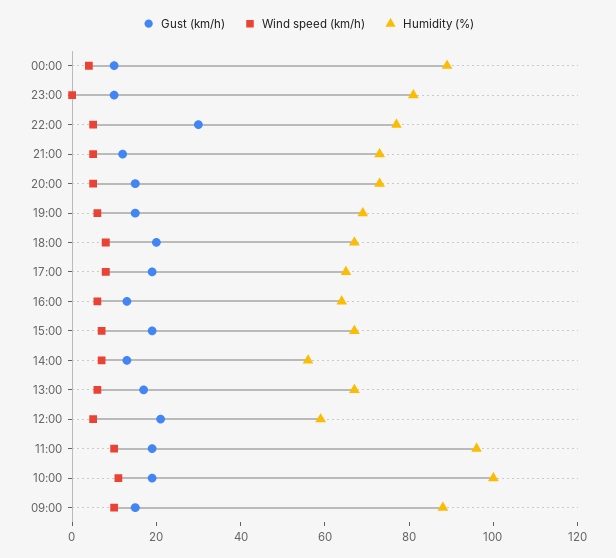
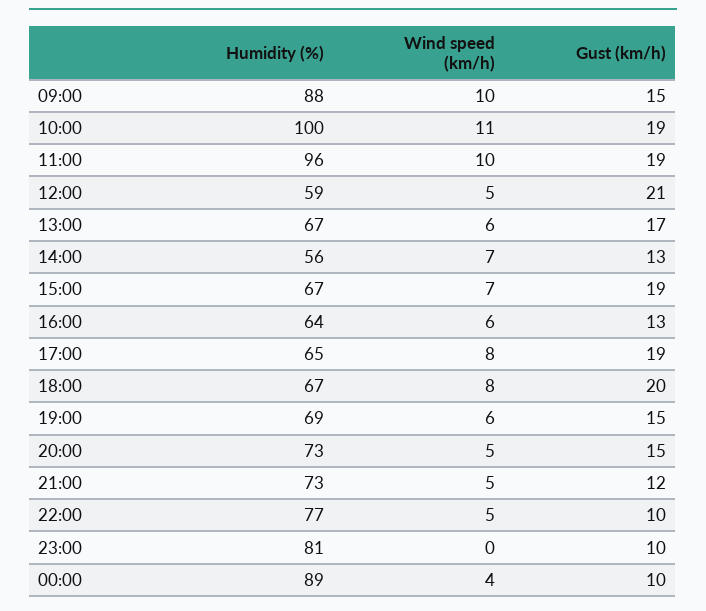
  {
    "Gust (km/h)": {
      "00:00": 10,
      "23:00": 10,
-     "22:00": 30,
+     "22:00": 10,
      "21:00": 12,
      "20:00": 15,
      "19:00": 15,
      "18:00": 20,
      "17:00": 19,
      "16:00": 13,
      "15:00": 19,
      "14:00": 13,
      "13:00": 17,
      "12:00": 21,
      "11:00": 19,
      "10:00": 19,
      "09:00": 15
    },
    "Wind speed (km/h)": {
      "00:00": 4,
      "23:00": 0,
      "22:00": 5,
      "21:00": 5,
      "20:00": 5,
      "19:00": 6,
      "18:00": 8,
      "17:00": 8,
      "16:00": 6,
      "15:00": 7,
      "14:00": 7,
      "13:00": 6,
      "12:00": 5,
      "11:00": 10,
      "10:00": 11,
      "09:00": 10
    },
    "Humidity (%)": {
      "00:00": 89,
      "23:00": 81,
      "22:00": 77,
      "21:00": 73,
      "20:00": 73,
      "19:00": 69,
      "18:00": 67,
      "17:00": 65,
      "16:00": 64,
      "15:00": 67,
      "14:00": 56,
      "13:00": 67,
      "12:00": 59,
      "11:00": 96,
      "10:00": 100,
      "09:00": 88
    }
  }

